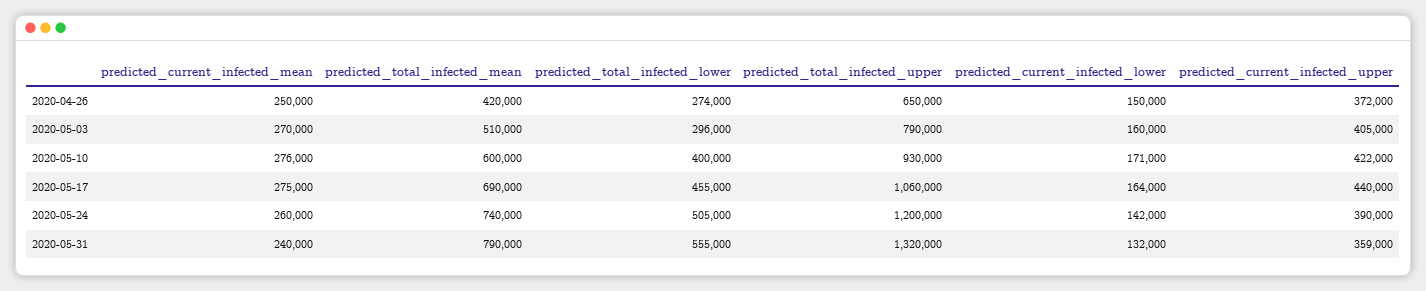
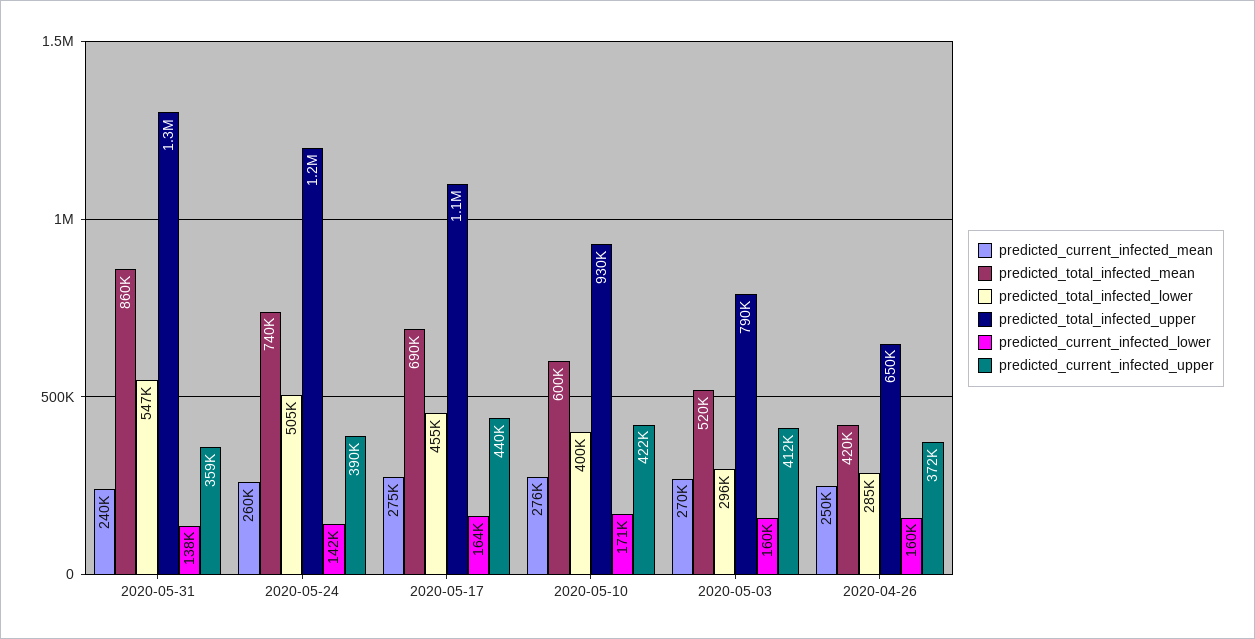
  {
    "predicted_current_infected_mean": {
      "2020-04-26": 250000,
      "2020-05-03": 270000,
      "2020-05-10": 276000,
      "2020-05-17": 275000,
      "2020-05-24": 260000,
      "2020-05-31": 240000
    },
    "predicted_total_infected_mean": {
      "2020-04-26": 420000,
-     "2020-05-03": 510000,
+     "2020-05-03": 520000,
      "2020-05-10": 600000,
      "2020-05-17": 690000,
      "2020-05-24": 740000,
-     "2020-05-31": 790000
+     "2020-05-31": 860000
    },
    "predicted_total_infected_lower": {
-     "2020-04-26": 274000,
+     "2020-04-26": 285000,
      "2020-05-03": 296000,
      "2020-05-10": 400000,
      "2020-05-17": 455000,
      "2020-05-24": 505000,
-     "2020-05-31": 555000
+     "2020-05-31": 547000
    },
    "predicted_total_infected_upper": {
      "2020-04-26": 650000,
      "2020-05-03": 790000,
      "2020-05-10": 930000,
      "2020-05-17": 1060000,
      "2020-05-24": 1200000,
      "2020-05-31": 1320000
    },
    "predicted_current_infected_lower": {
-     "2020-04-26": 150000,
+     "2020-04-26": 160000,
      "2020-05-03": 160000,
      "2020-05-10": 171000,
      "2020-05-17": 164000,
      "2020-05-24": 142000,
-     "2020-05-31": 132000
+     "2020-05-31": 138000
    },
    "predicted_current_infected_upper": {
      "2020-04-26": 372000,
-     "2020-05-03": 405000,
+     "2020-05-03": 412000,
      "2020-05-10": 422000,
      "2020-05-17": 440000,
      "2020-05-24": 390000,
      "2020-05-31": 359000
    }
  }

